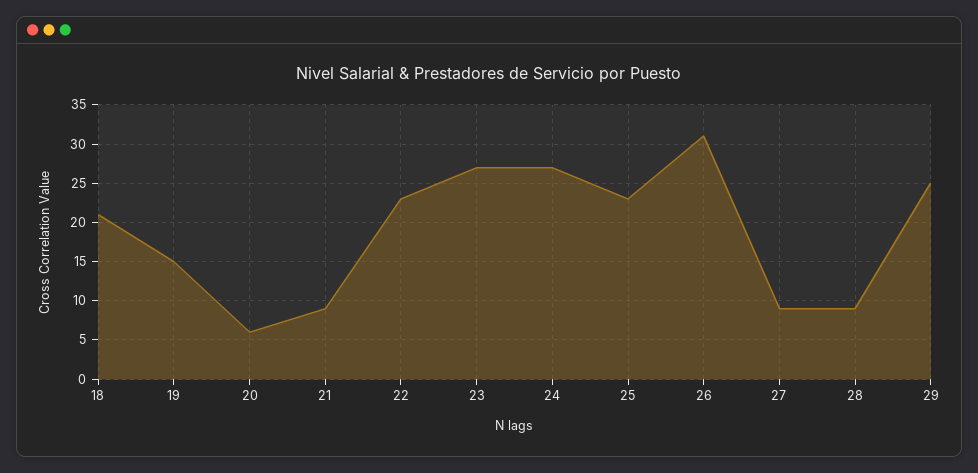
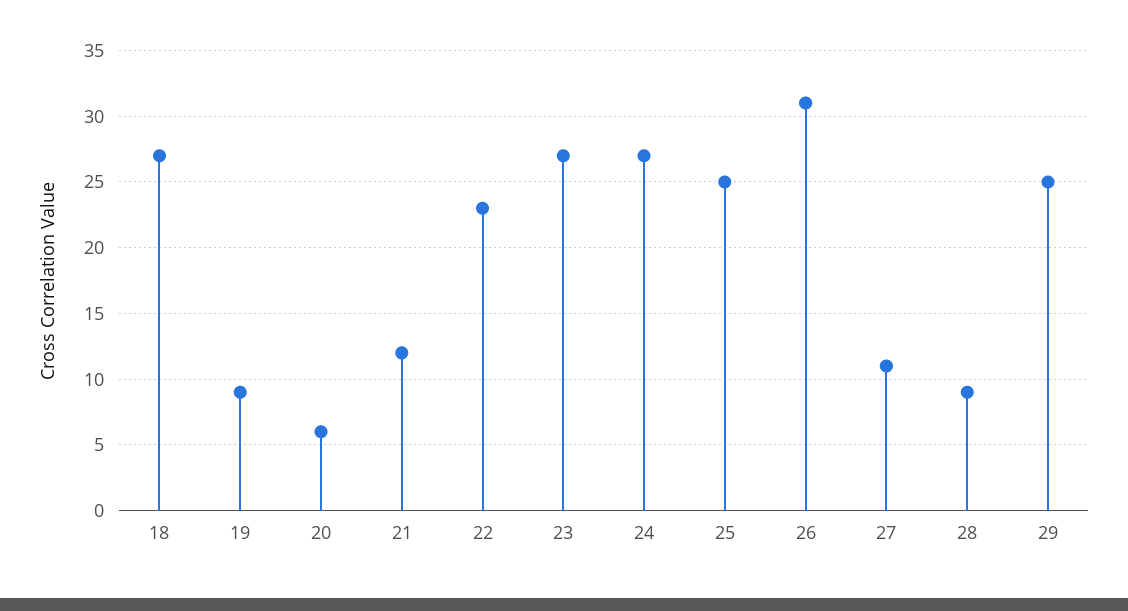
  {
-   "18": 21,
+   "18": 27,
-   "19": 15,
+   "19": 9,
    "20": 6,
-   "21": 9,
+   "21": 12,
    "22": 23,
    "23": 27,
    "24": 27,
-   "25": 23,
+   "25": 25,
    "26": 31,
-   "27": 9,
+   "27": 11,
    "28": 9,
    "29": 25
  }

